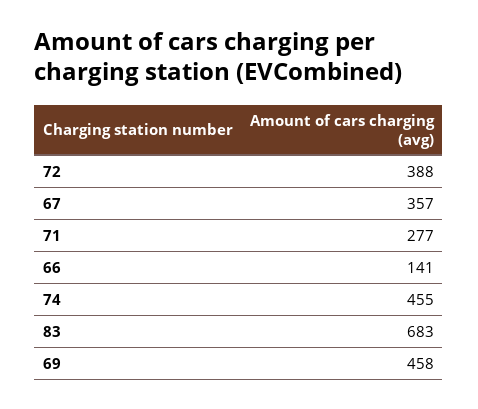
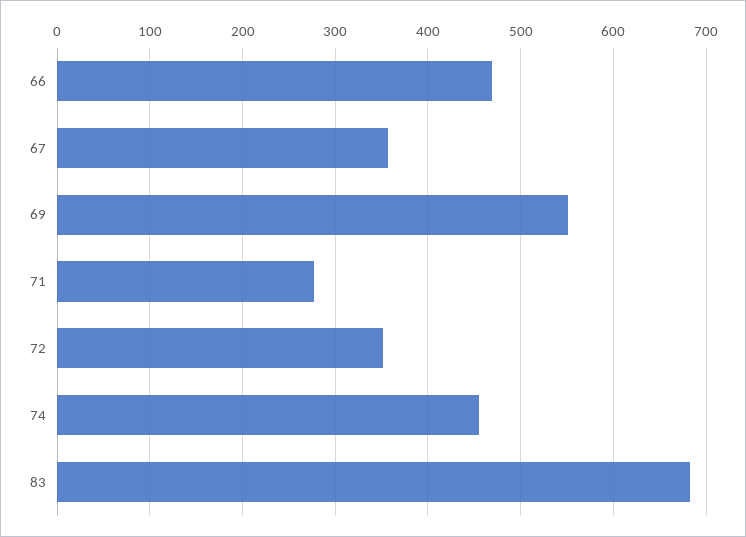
  {
-   "72": 388,
+   "72": 350,
    "67": 357,
    "71": 277,
-   "66": 141,
+   "66": 470,
    "74": 455,
    "83": 683,
-   "69": 458
+   "69": 550
  }

